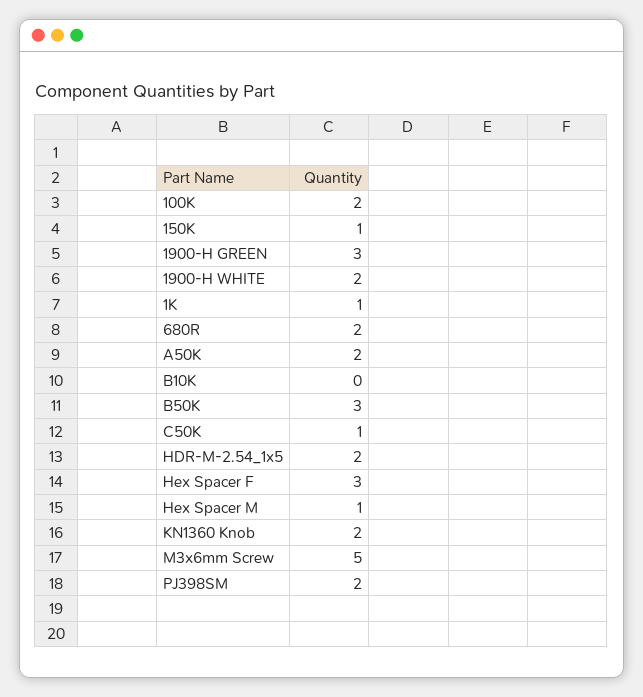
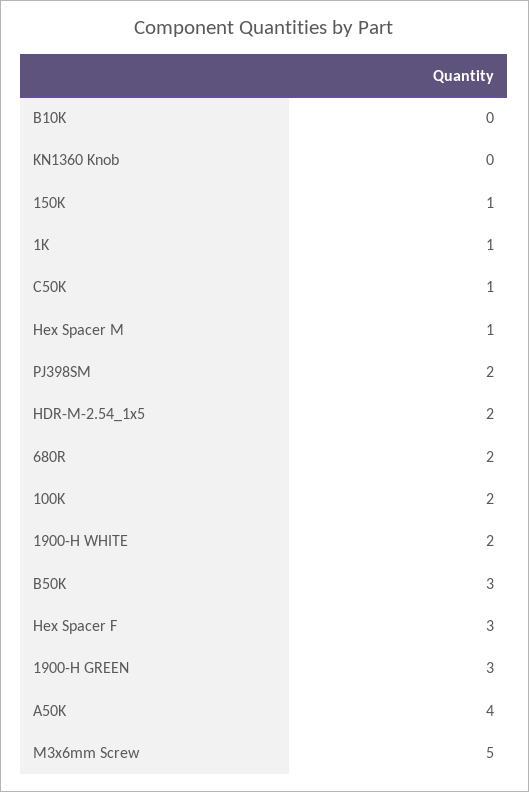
  {
    "100K": 2,
    "150K": 1,
    "1900-H GREEN": 3,
    "1900-H WHITE": 2,
    "1K": 1,
    "680R": 2,
-   "A50K": 2,
+   "A50K": 4,
    "B10K": 0,
    "B50K": 3,
    "C50K": 1,
    "HDR-M-2.54_1x5": 2,
    "Hex Spacer F": 3,
    "Hex Spacer M": 1,
-   "KN1360 Knob": 2,
+   "KN1360 Knob": 0,
    "M3x6mm Screw": 5,
    "PJ398SM": 2
  }

